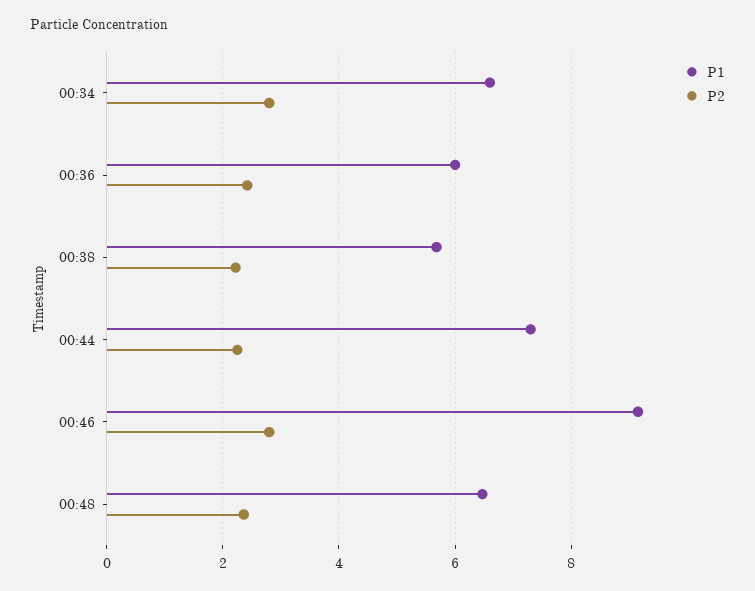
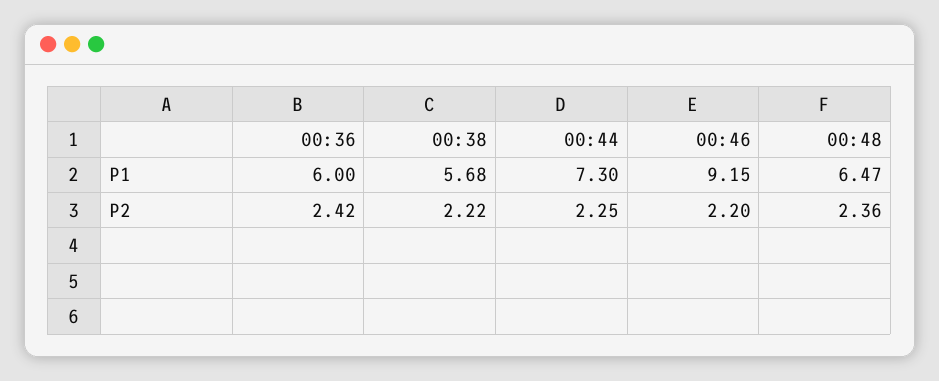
  {
    "P1": {
-     "00:34": 6.6,
      "00:36": 6,
      "00:38": 5.68,
      "00:44": 7.3,
      "00:46": 9.15,
      "00:48": 6.47
    },
    "P2": {
-     "00:34": 2.8,
      "00:36": 2.42,
      "00:38": 2.22,
      "00:44": 2.25,
-     "00:46": 2.8,
+     "00:46": 2.2,
      "00:48": 2.36
    }
  }

